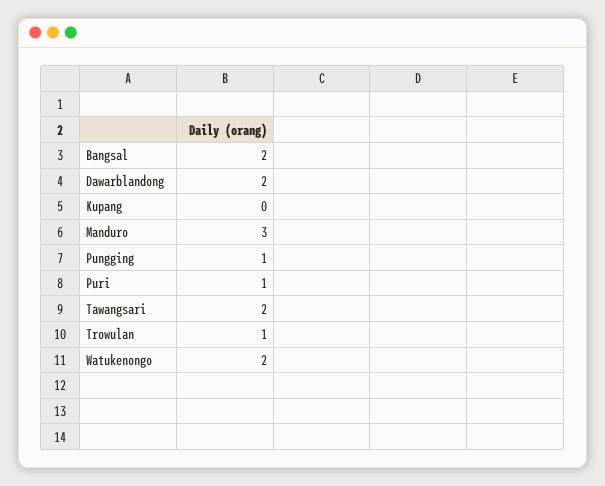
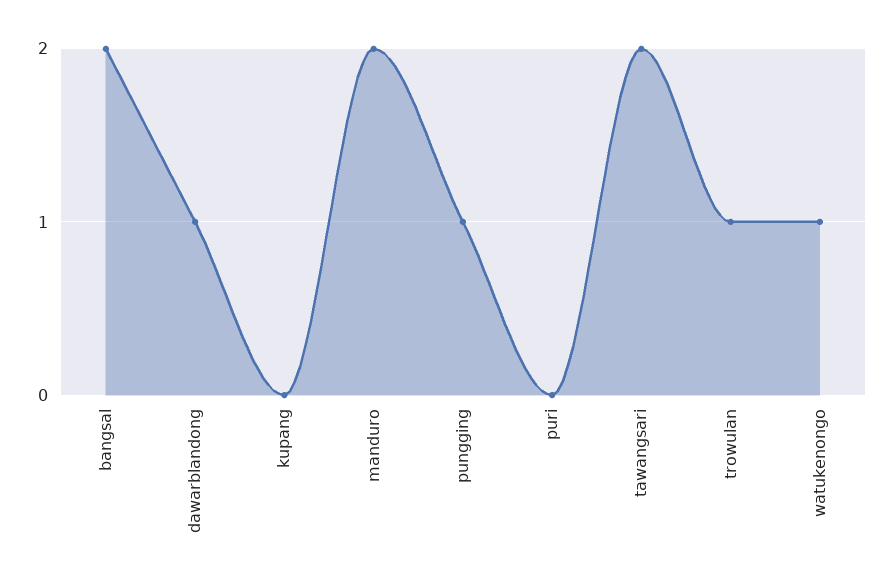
  {
    "Bangsal": 2,
-   "Dawarblandong": 2,
+   "Dawarblandong": 1,
    "Kupang": 0,
-   "Manduro": 3,
+   "Manduro": 2,
    "Pungging": 1,
-   "Puri": 1,
+   "Puri": 0,
    "Tawangsari": 2,
    "Trowulan": 1,
-   "Watukenongo": 2
+   "Watukenongo": 1
  }

